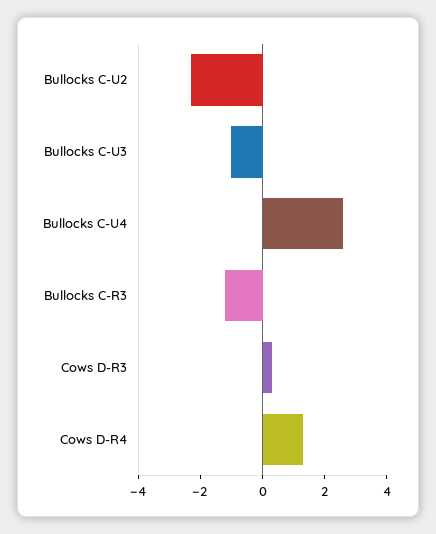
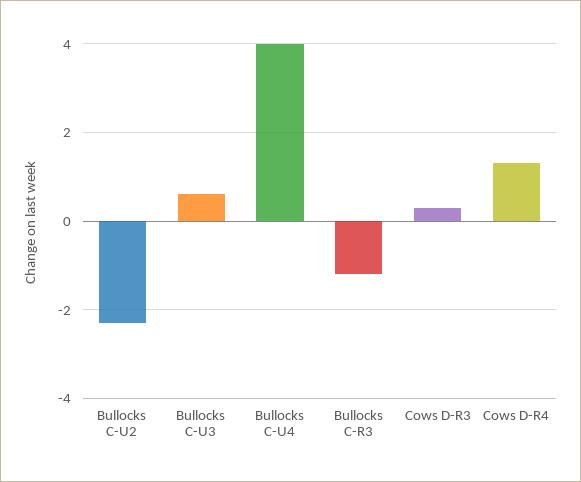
  {
    "Bullocks C-U2": -2.5,
-   "Bullocks C-U3": -1,
+   "Bullocks C-U3": 0.5,
-   "Bullocks C-U4": 2.5,
+   "Bullocks C-U4": 4,
    "Bullocks C-R3": -1,
    "Cows D-R3": 0.5,
    "Cows D-R4": 1.5
  }

